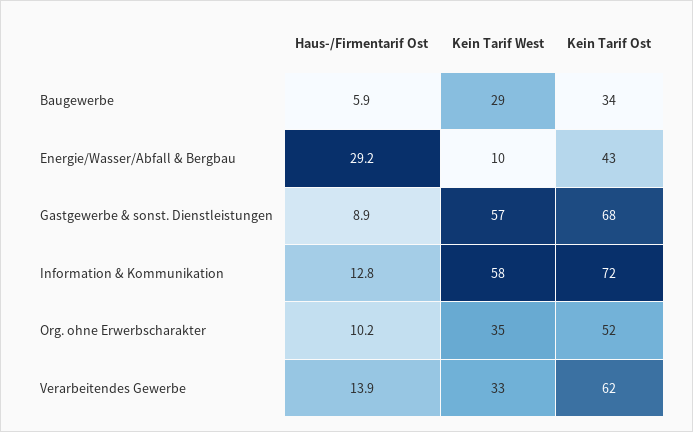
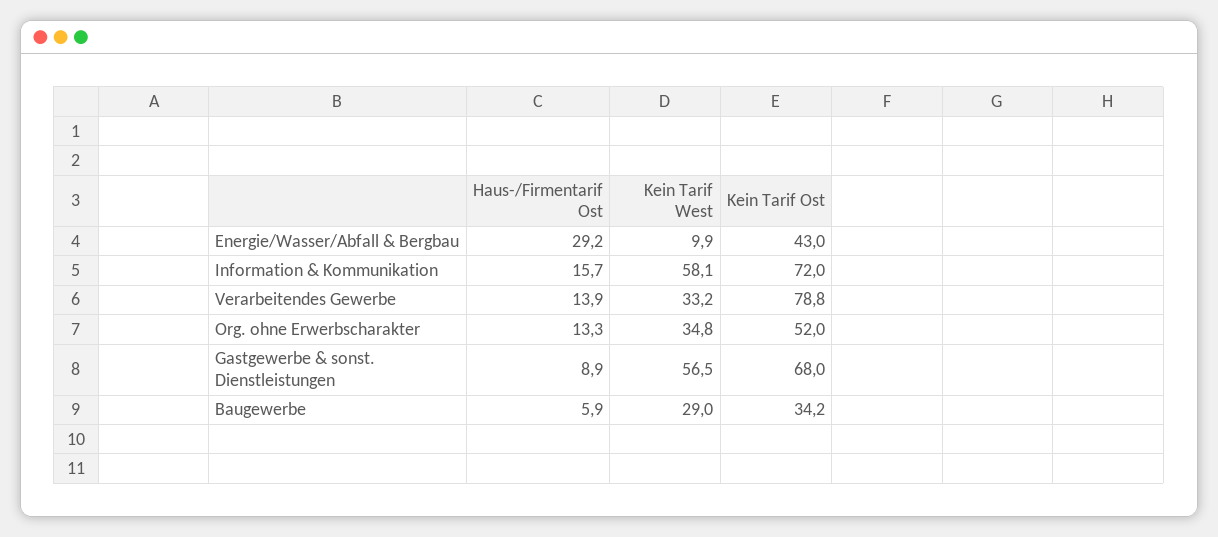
  {
    "Haus-/Firmentarif Ost": {
      "Baugewerbe": 5.9,
      "Energie/Wasser/Abfall & Bergbau": 29.2,
      "Gastgewerbe & sonst. Dienstleistungen": 8.9,
-     "Information & Kommunikation": 12.8,
+     "Information & Kommunikation": 15.7,
-     "Org. ohne Erwerbscharakter": 10.2,
+     "Org. ohne Erwerbscharakter": 13.3,
      "Verarbeitendes Gewerbe": 13.9
    },
    "Kein Tarif West": {
      "Baugewerbe": 29,
      "Energie/Wasser/Abfall & Bergbau": 9.9,
      "Gastgewerbe & sonst. Dienstleistungen": 56.5,
      "Information & Kommunikation": 58.1,
      "Org. ohne Erwerbscharakter": 34.8,
      "Verarbeitendes Gewerbe": 33.2
    },
    "Kein Tarif Ost": {
      "Baugewerbe": 34.2,
      "Energie/Wasser/Abfall & Bergbau": 43,
      "Gastgewerbe & sonst. Dienstleistungen": 68,
      "Information & Kommunikation": 72,
      "Org. ohne Erwerbscharakter": 52,
-     "Verarbeitendes Gewerbe": 62
+     "Verarbeitendes Gewerbe": 78.8
    }
  }

